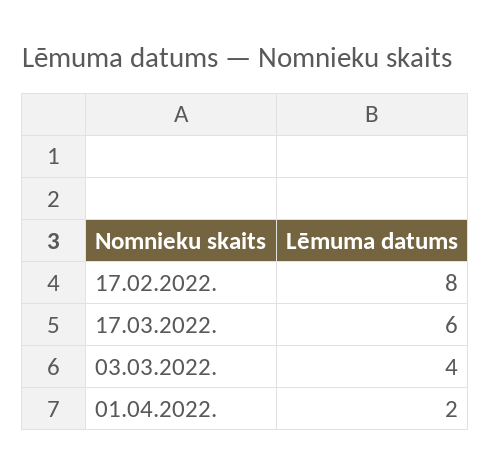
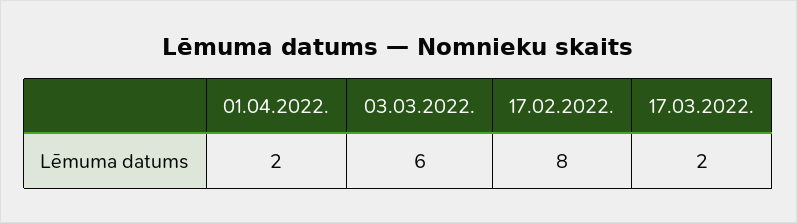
  {
    "17.02.2022.": 8,
-   "17.03.2022.": 6,
+   "17.03.2022.": 2,
-   "03.03.2022.": 4,
+   "03.03.2022.": 6,
    "01.04.2022.": 2
  }

